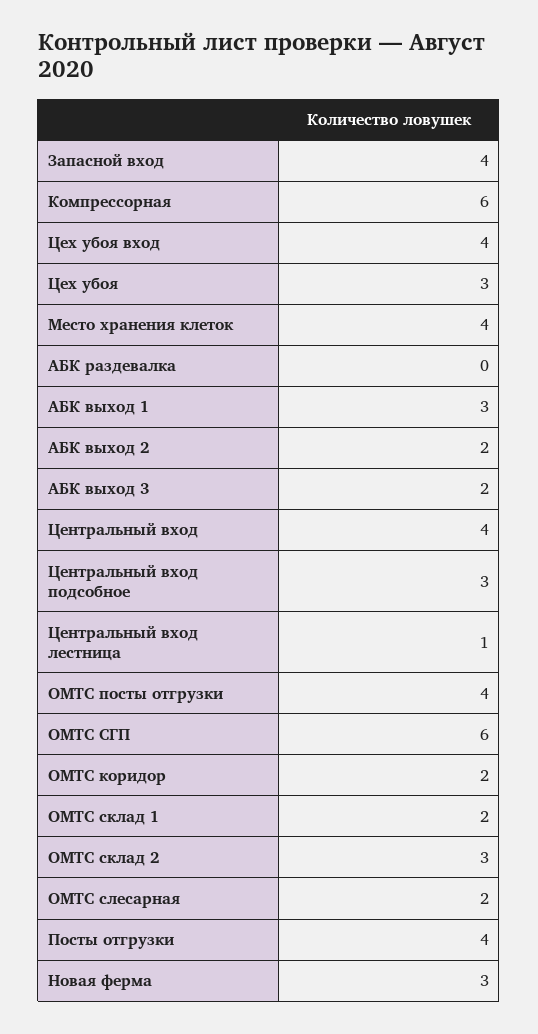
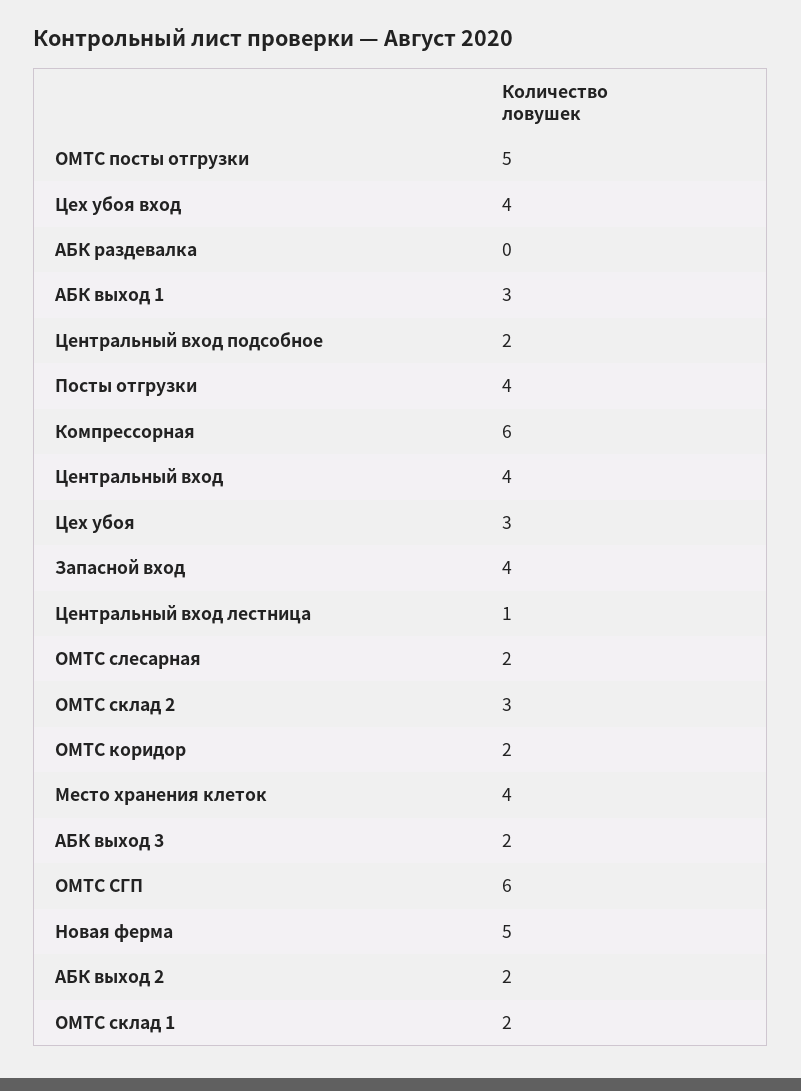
  {
    "Запасной вход": 4,
    "Компрессорная": 6,
    "Цех убоя вход": 4,
    "Цех убоя": 3,
    "Место хранения клеток": 4,
    "АБК раздевалка": 0,
    "АБК выход 1": 3,
    "АБК выход 2": 2,
    "АБК выход 3": 2,
    "Центральный вход": 4,
-   "Центральный вход подсобное": 3,
+   "Центральный вход подсобное": 2,
    "Центральный вход лестница": 1,
-   "ОМТС посты отгрузки": 4,
+   "ОМТС посты отгрузки": 5,
    "ОМТС СГП": 6,
    "ОМТС коридор": 2,
    "ОМТС склад 1": 2,
    "ОМТС склад 2": 3,
    "ОМТС слесарная": 2,
    "Посты отгрузки": 4,
-   "Новая ферма": 3
+   "Новая ферма": 5
  }

